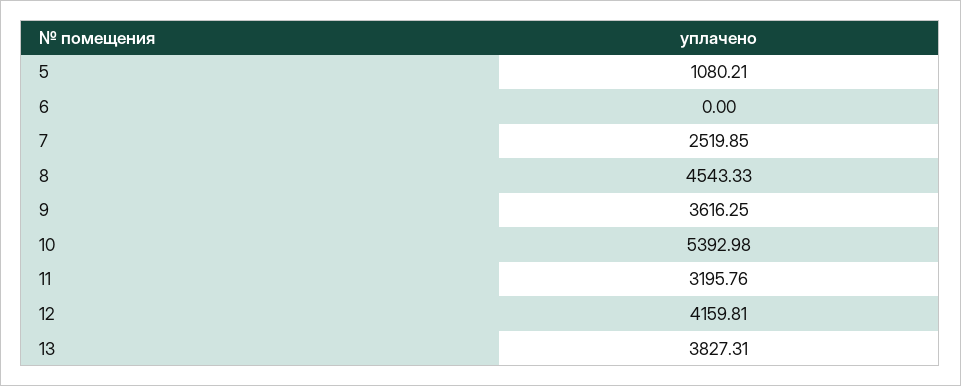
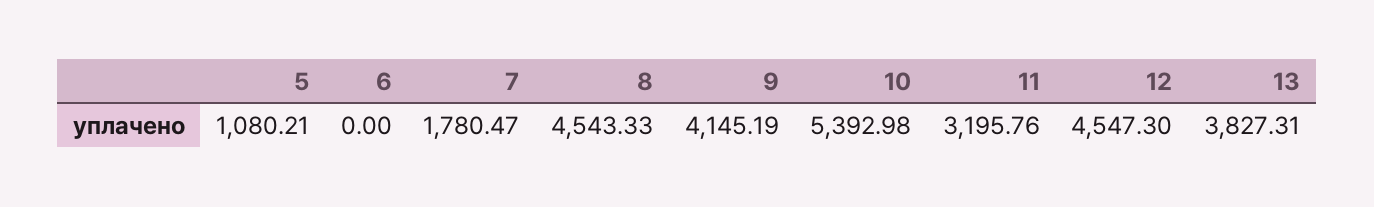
  {
    "5": 1080.21,
    "6": 0,
-   "7": 2519.85,
+   "7": 1780.47,
    "8": 4543.33,
-   "9": 3616.25,
+   "9": 4145.19,
    "10": 5392.98,
    "11": 3195.76,
-   "12": 4159.81,
+   "12": 4547.3,
    "13": 3827.31
  }

